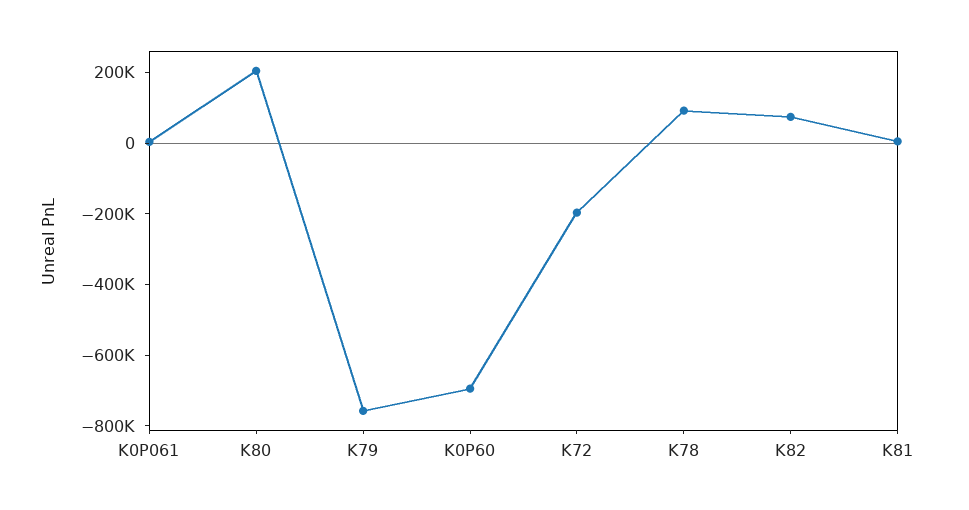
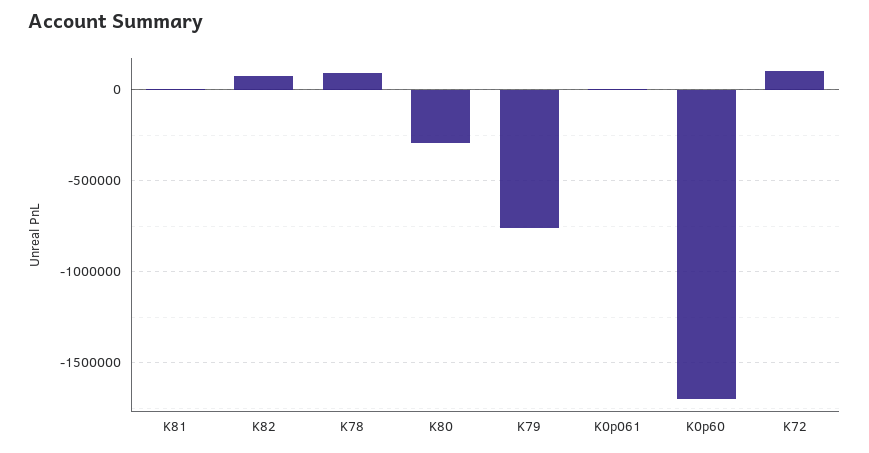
  {
    "K0P061": 0,
-   "K80": 200000,
+   "K80": -300000,
    "K79": -750000,
-   "K0P60": -700000,
+   "K0P60": -1700000,
-   "K72": -200000,
+   "K72": 100000,
    "K78": 100000,
    "K82": 50000,
    "K81": 0
  }

